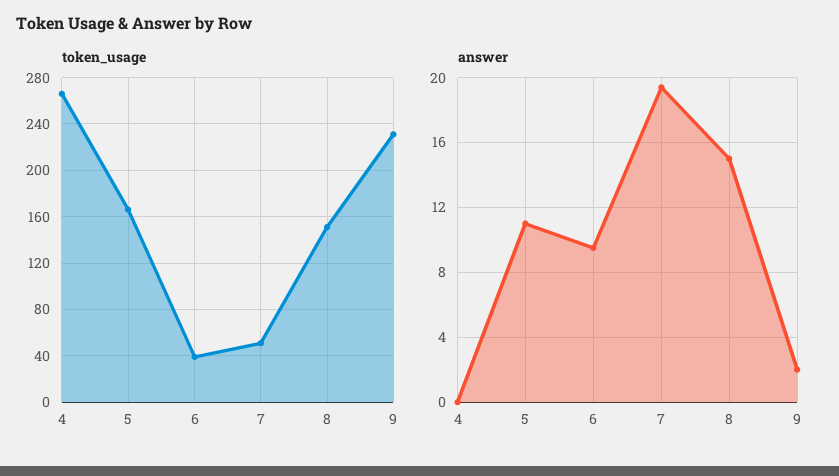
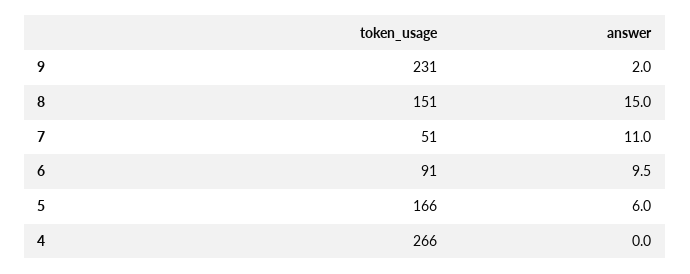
  {
    "token_usage": {
      "4": 266,
      "5": 166,
-     "6": 40,
+     "6": 91,
      "7": 51,
      "8": 151,
      "9": 231
    },
    "answer": {
      "4": 0,
-     "5": 11,
+     "5": 6,
      "6": 9.5,
-     "7": 19.5,
+     "7": 11,
      "8": 15,
      "9": 2
    }
  }

